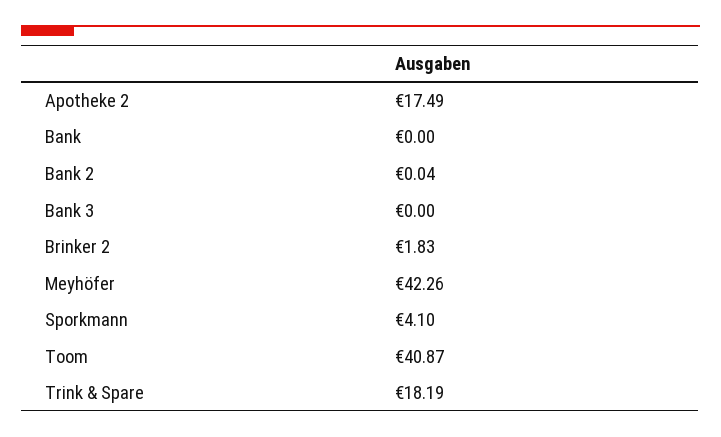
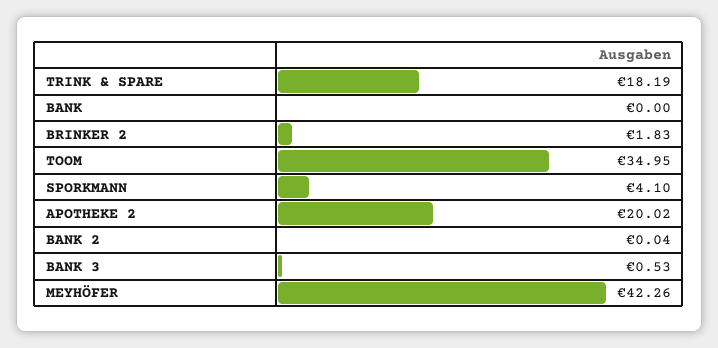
  {
-   "Apotheke 2": 17.49,
+   "Apotheke 2": 20.02,
    "Bank": 0,
    "Bank 2": 0.04,
-   "Bank 3": 0,
+   "Bank 3": 0.53,
    "Brinker 2": 1.83,
    "Meyhöfer": 42.26,
    "Sporkmann": 4.1,
-   "Toom": 40.87,
+   "Toom": 34.95,
    "Trink & Spare": 18.19
  }

